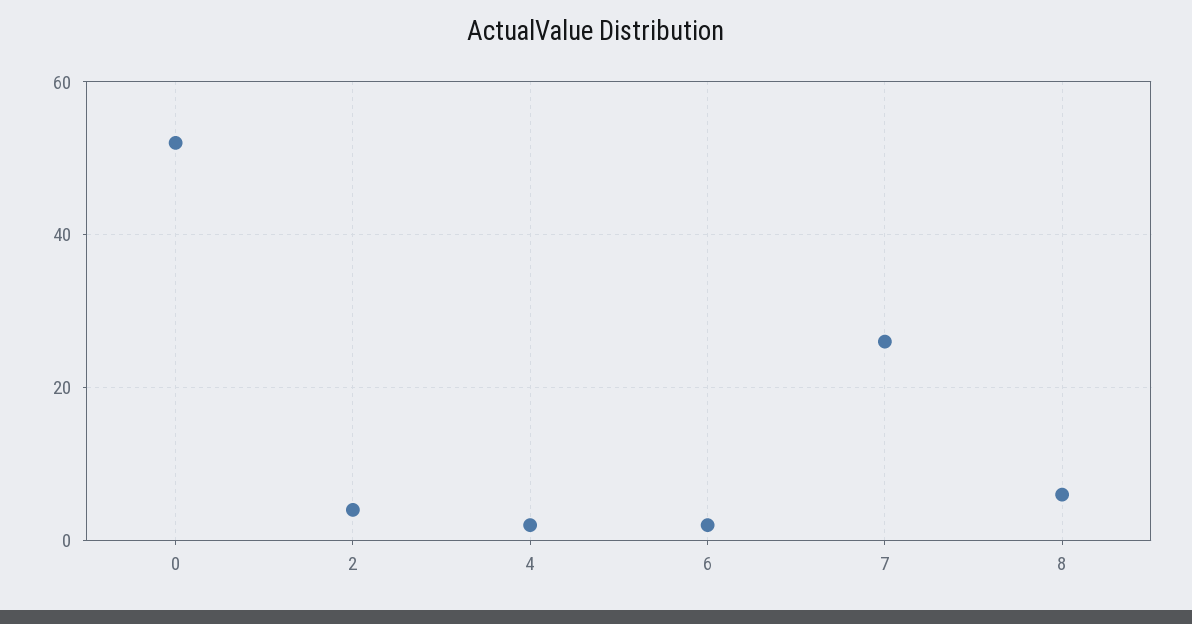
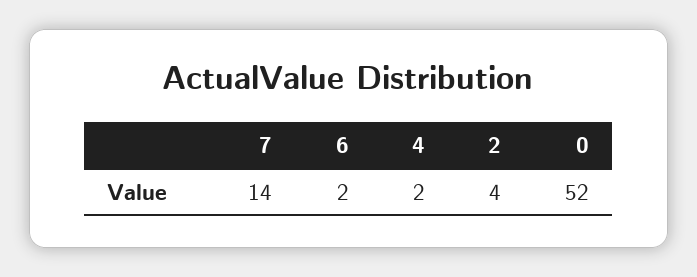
  {
    "0": 52,
    "2": 4,
    "4": 2,
    "6": 2,
-   "7": 25,
+   "7": 14
-   "8": 5
  }

